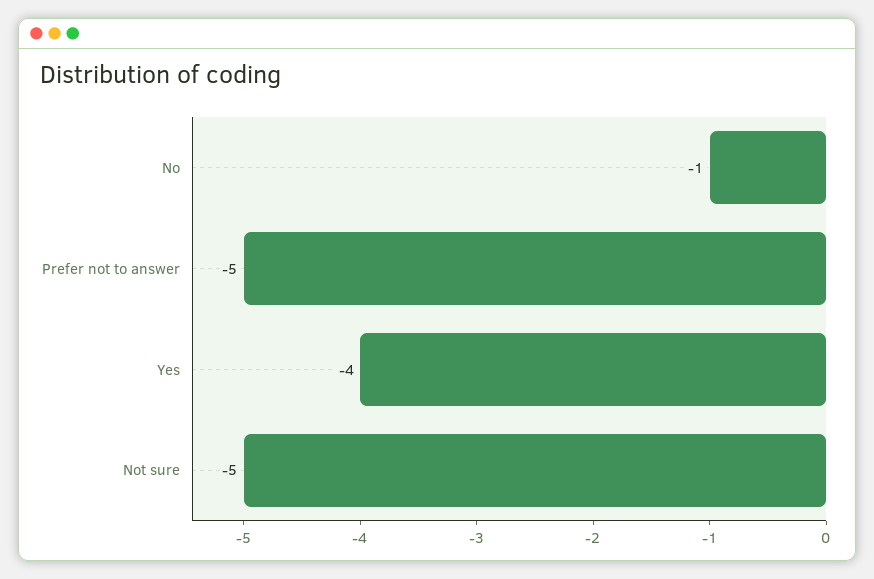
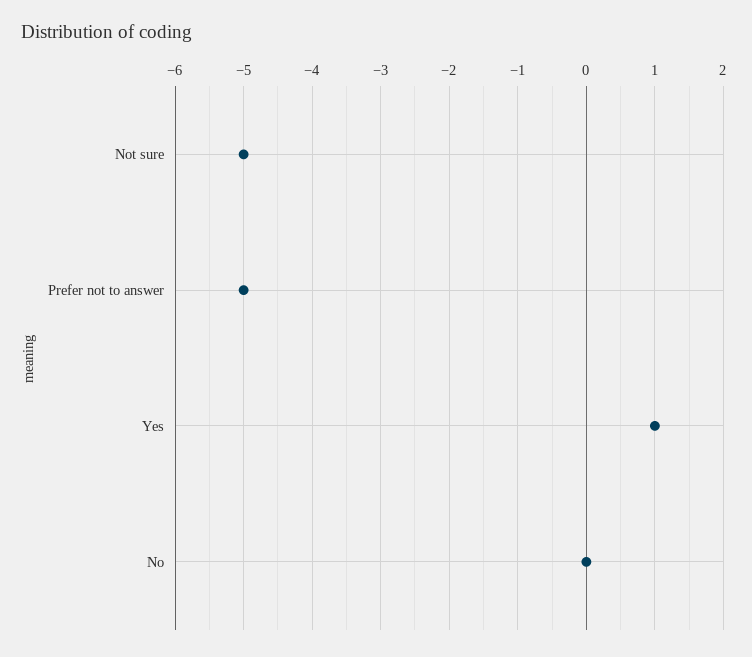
  {
-   "No": -1,
+   "No": 0,
    "Prefer not to answer": -5,
-   "Yes": -4,
+   "Yes": 1,
    "Not sure": -5
  }

